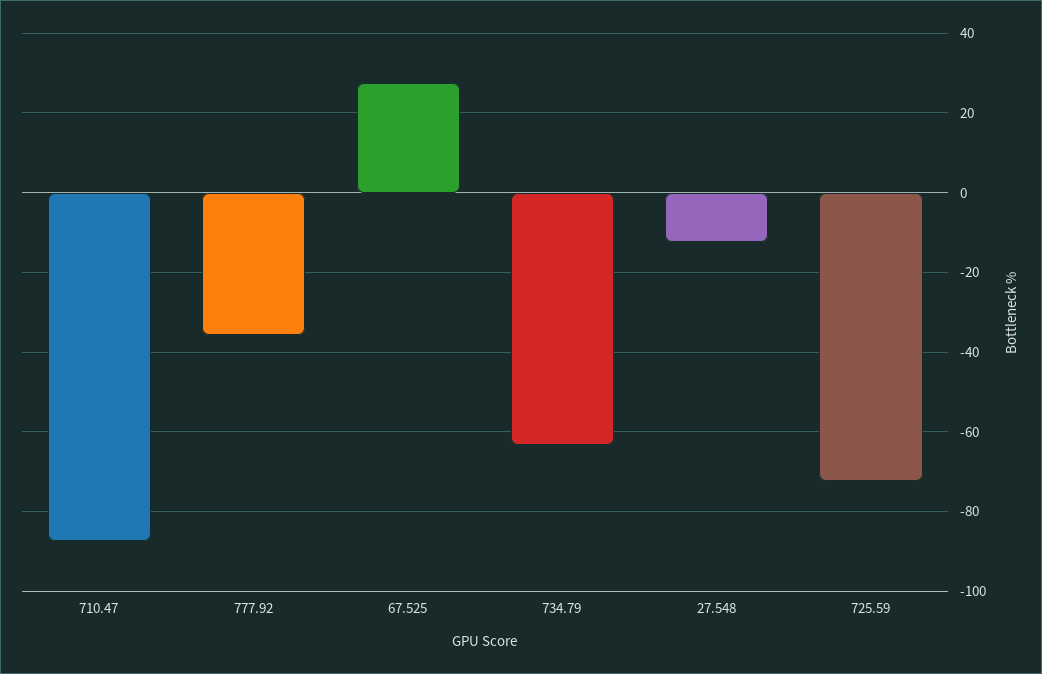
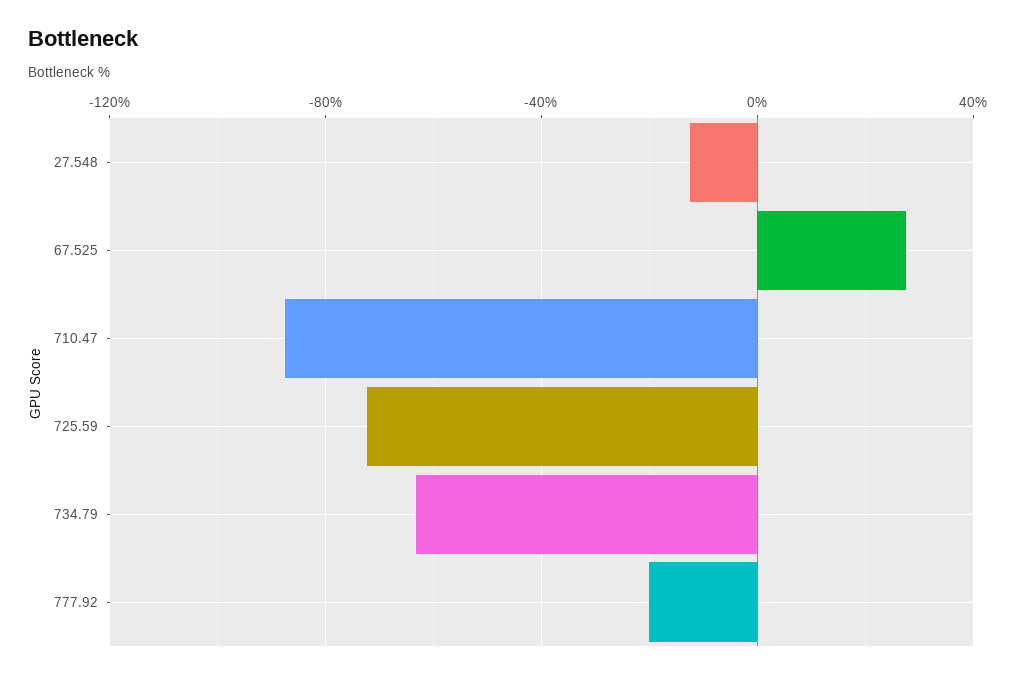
  {
    "710.47": -88,
-   "777.92": -36,
+   "777.92": -20,
    "67.525": 28,
    "734.79": -64,
    "27.548": -12,
    "725.59": -72
  }

